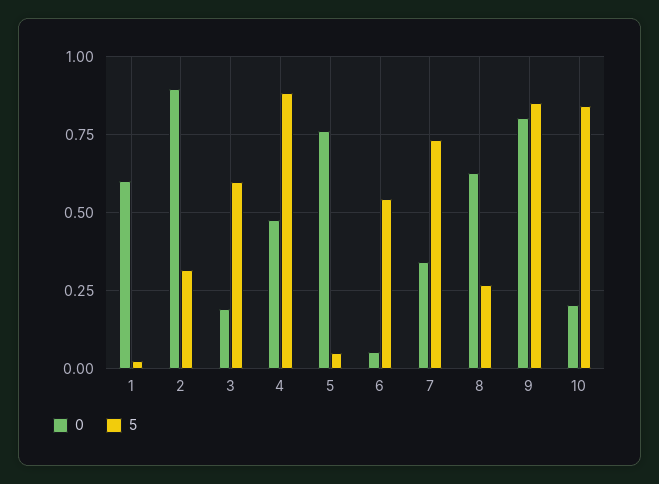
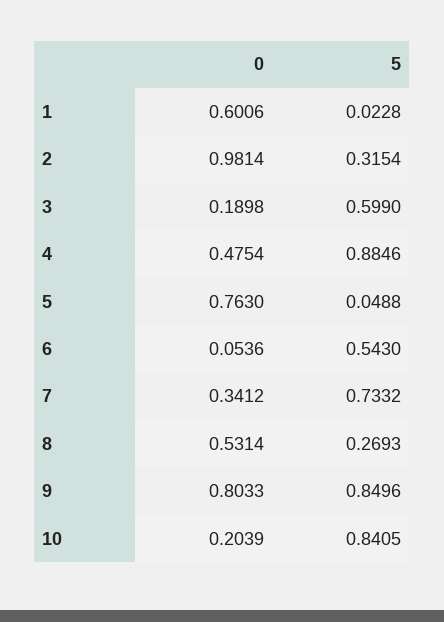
  {
    "0": {
      "1": 0.6006,
-     "2": 0.9,
+     "2": 0.9814,
      "3": 0.1898,
      "4": 0.4754,
      "5": 0.763,
      "6": 0.0536,
      "7": 0.3412,
-     "8": 0.625,
+     "8": 0.5314,
      "9": 0.8033,
      "10": 0.2039
    },
    "5": {
      "1": 0.0228,
      "2": 0.3154,
      "3": 0.599,
      "4": 0.8846,
      "5": 0.0488,
      "6": 0.543,
      "7": 0.7332,
      "8": 0.2693,
      "9": 0.8496,
      "10": 0.8405
    }
  }

